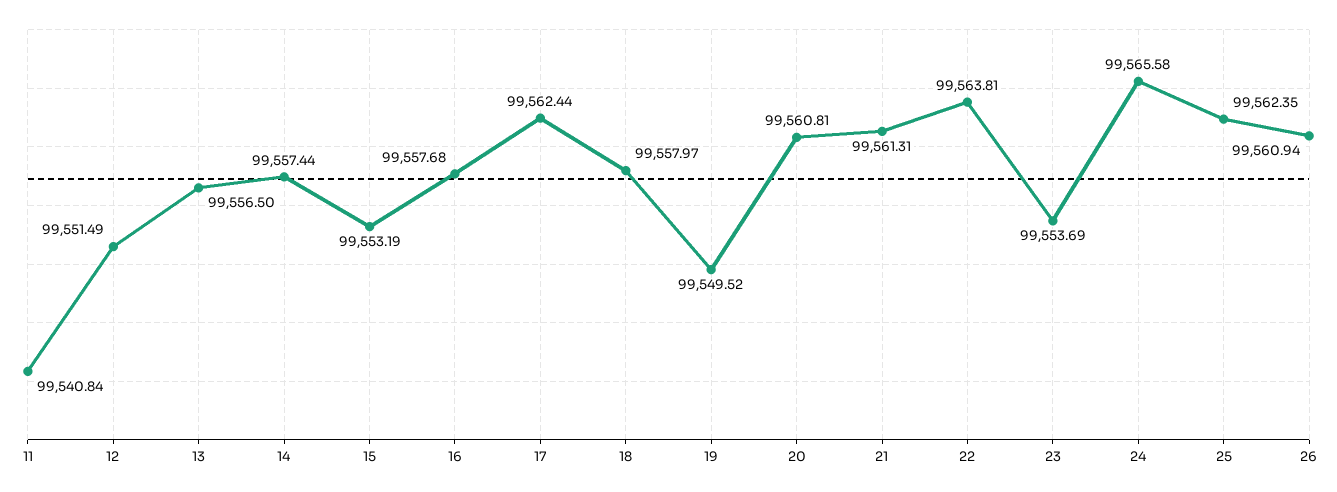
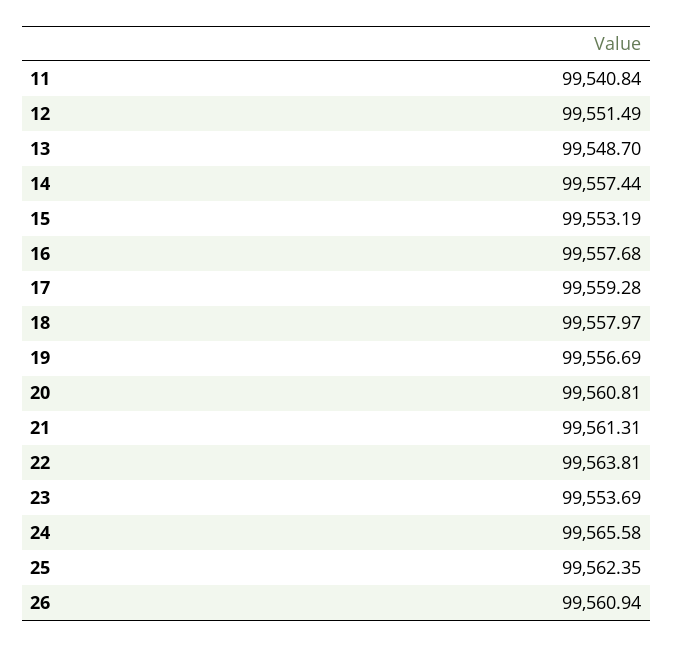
  {
    "11": 99540.84,
    "12": 99551.49,
-   "13": 99556.5,
+   "13": 99548.7,
    "14": 99557.44,
    "15": 99553.19,
    "16": 99557.68,
-   "17": 99562.44,
+   "17": 99559.28,
    "18": 99557.97,
-   "19": 99549.52,
+   "19": 99556.69,
    "20": 99560.81,
    "21": 99561.31,
    "22": 99563.81,
    "23": 99553.69,
    "24": 99565.58,
    "25": 99562.35,
    "26": 99560.94
  }

